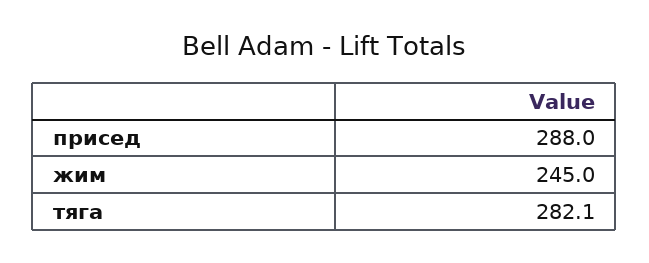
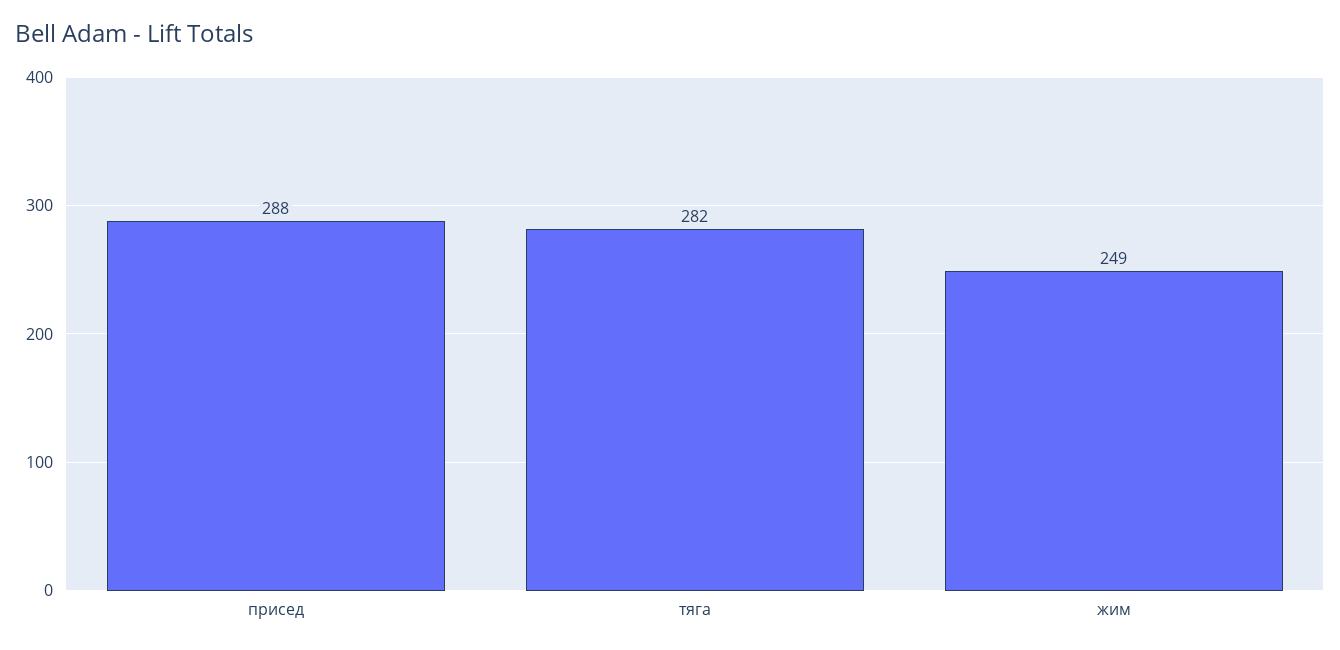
  {
    "присед": 288,
-   "жим": 245,
+   "жим": 249,
    "тяга": 282.1
  }

